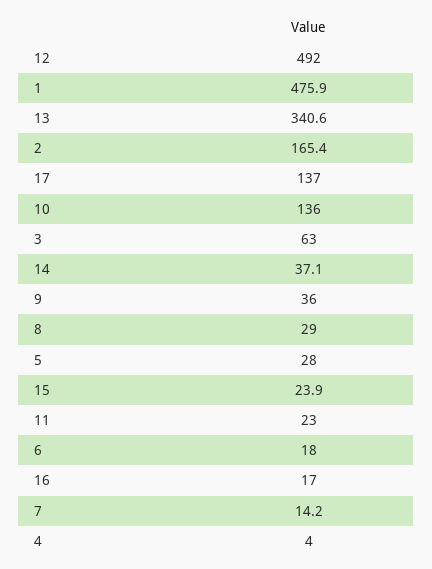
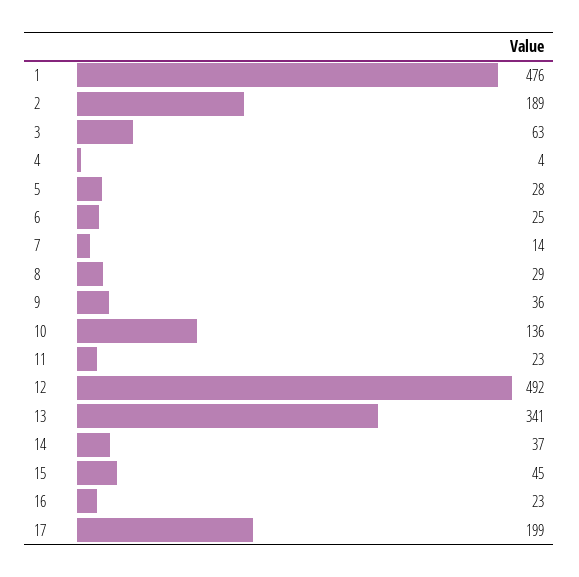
  {
    "12": 492,
    "1": 475.9,
    "13": 340.6,
-   "2": 165.4,
+   "2": 189,
-   "17": 137,
+   "17": 199,
    "10": 136,
    "3": 63,
    "14": 37.1,
    "9": 36,
    "8": 29,
    "5": 28,
-   "15": 23.9,
+   "15": 45,
    "11": 23,
-   "6": 18,
+   "6": 25,
-   "16": 17,
+   "16": 23,
    "7": 14.2,
    "4": 4
  }

